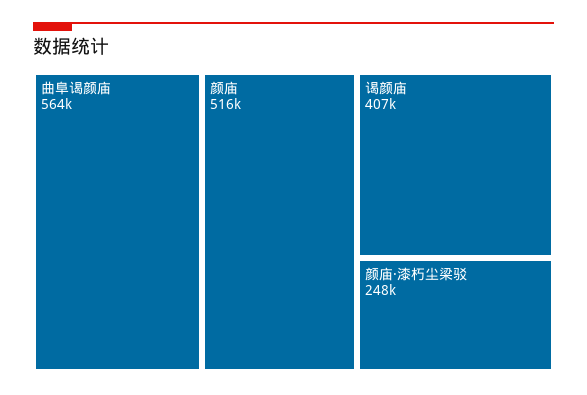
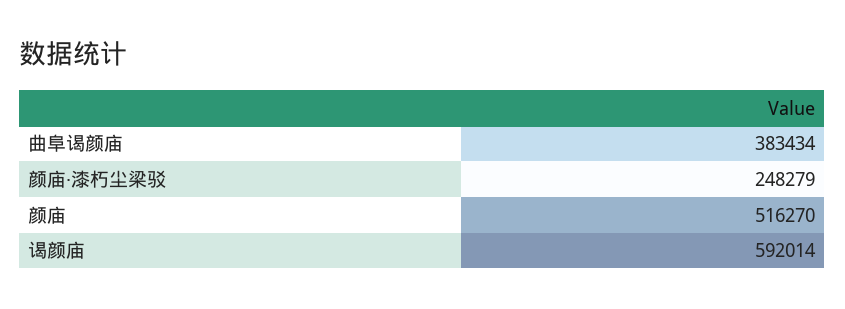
  {
-   "曲阜谒颜庙": 564000,
+   "曲阜谒颜庙": 383434,
    "颜庙": 516270,
-   "谒颜庙": 407000,
+   "谒颜庙": 592014,
    "颜庙·漆朽尘梁驳": 248279
  }

